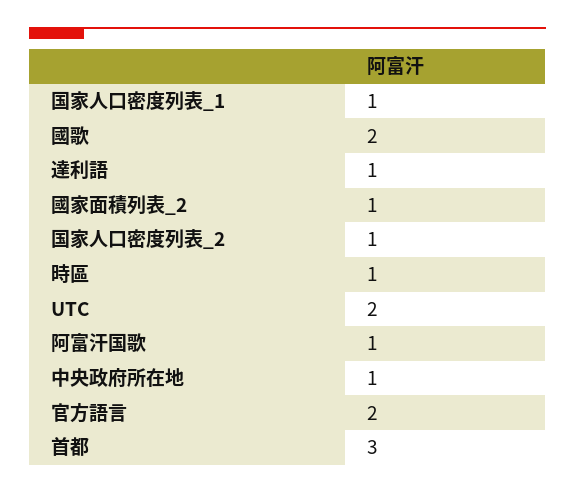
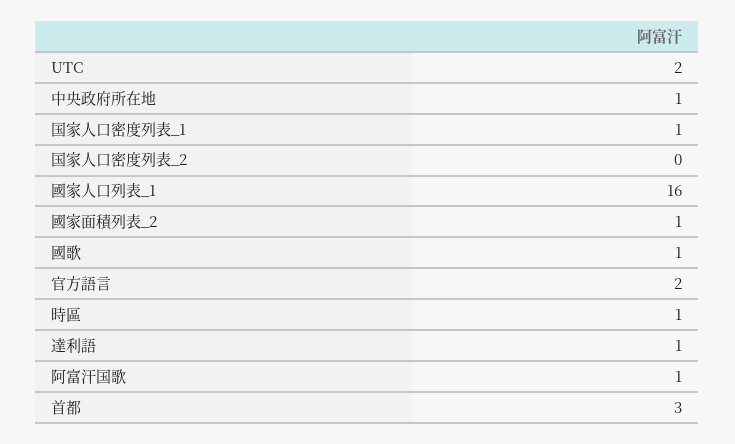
  {
    "国家人口密度列表_1": 1,
-   "國歌": 2,
+   "國歌": 1,
    "達利語": 1,
    "國家面積列表_2": 1,
-   "国家人口密度列表_2": 1,
+   "国家人口密度列表_2": 0,
    "時區": 1,
    "UTC": 2,
    "阿富汗国歌": 1,
    "中央政府所在地": 1,
    "官方語言": 2,
-   "首都": 3
+   "首都": 3,
+   "國家人口列表_1": 16
  }

